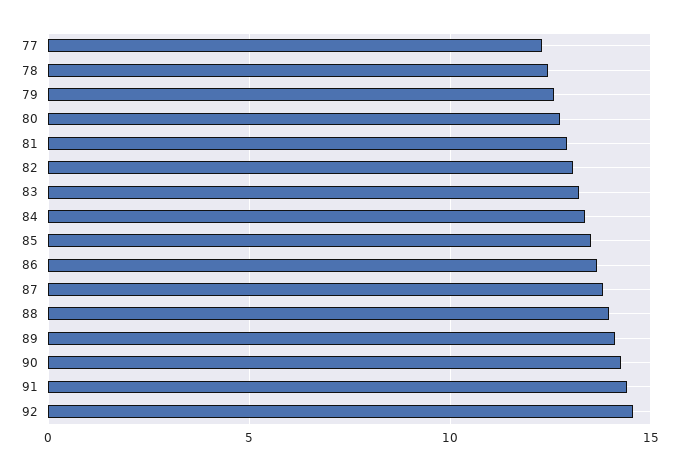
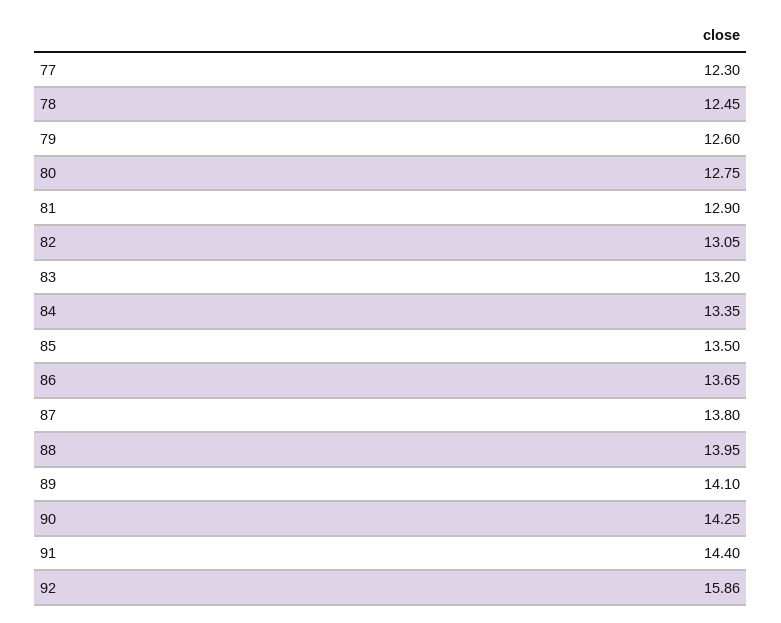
  {
    "77": 12.3,
    "78": 12.45,
    "79": 12.6,
    "80": 12.75,
    "81": 12.9,
    "82": 13.05,
    "83": 13.2,
    "84": 13.35,
    "85": 13.5,
    "86": 13.65,
    "87": 13.8,
    "88": 13.95,
    "89": 14.1,
    "90": 14.25,
    "91": 14.4,
-   "92": 14.5
+   "92": 15.86
  }

